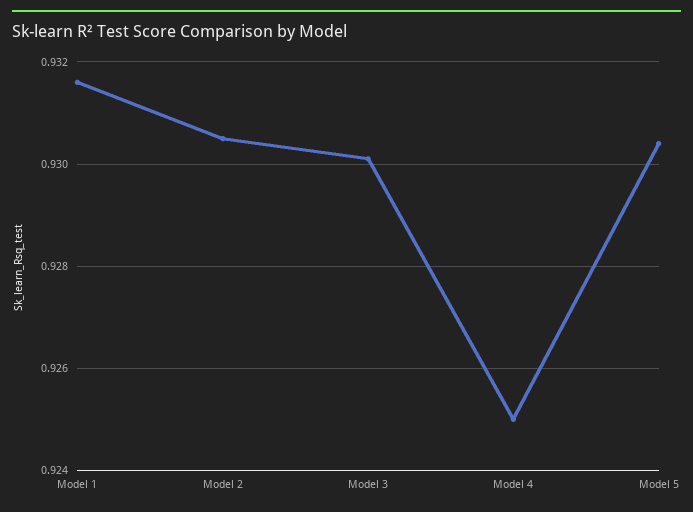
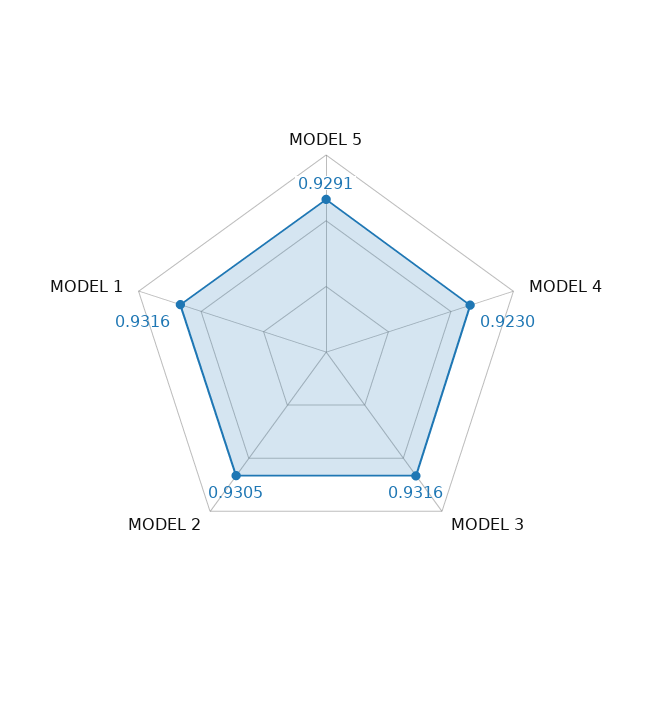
  {
    "Model 1": 0.9316,
    "Model 2": 0.9305,
-   "Model 3": 0.93,
+   "Model 3": 0.9316,
-   "Model 4": 0.925,
+   "Model 4": 0.923,
-   "Model 5": 0.9305
+   "Model 5": 0.9291
  }

